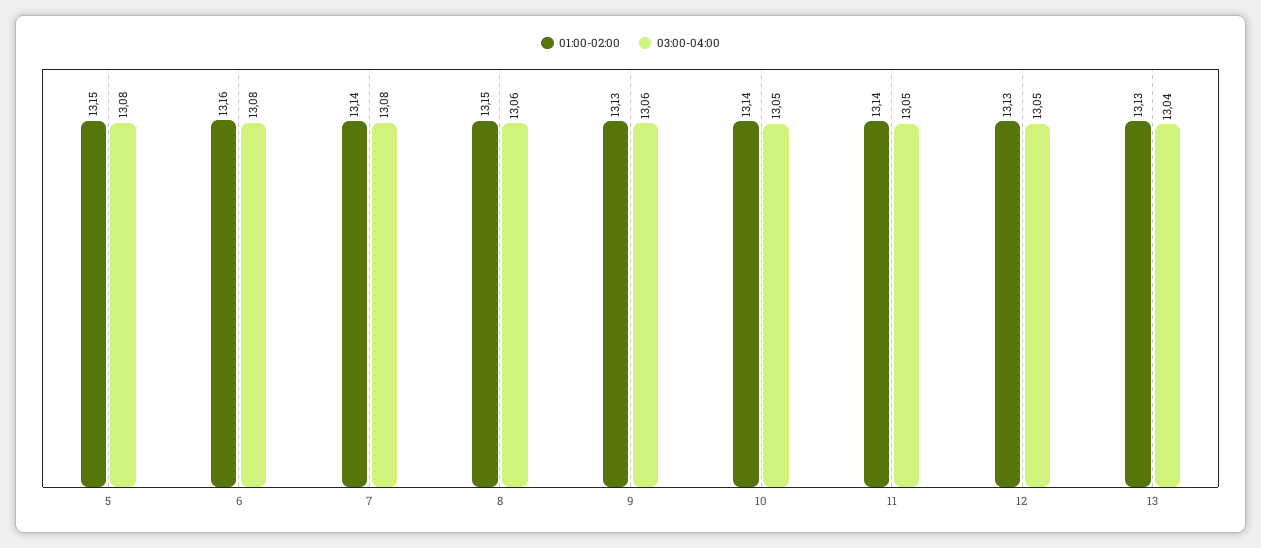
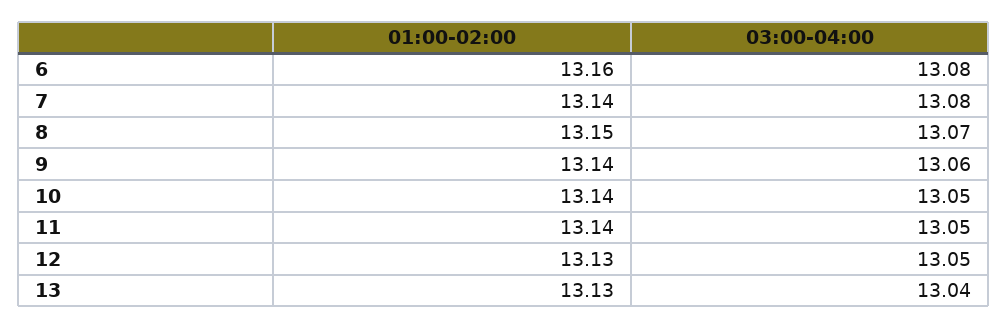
  {
    "01:00-02:00": {
-     "5": 13.15,
      "6": 13.16,
      "7": 13.14,
      "8": 13.15,
-     "9": 13.13,
+     "9": 13.14,
      "10": 13.14,
      "11": 13.14,
      "12": 13.13,
      "13": 13.13
    },
    "03:00-04:00": {
-     "5": 13.08,
      "6": 13.08,
      "7": 13.08,
-     "8": 13.06,
+     "8": 13.07,
      "9": 13.06,
      "10": 13.05,
      "11": 13.05,
      "12": 13.05,
      "13": 13.04
    }
  }

